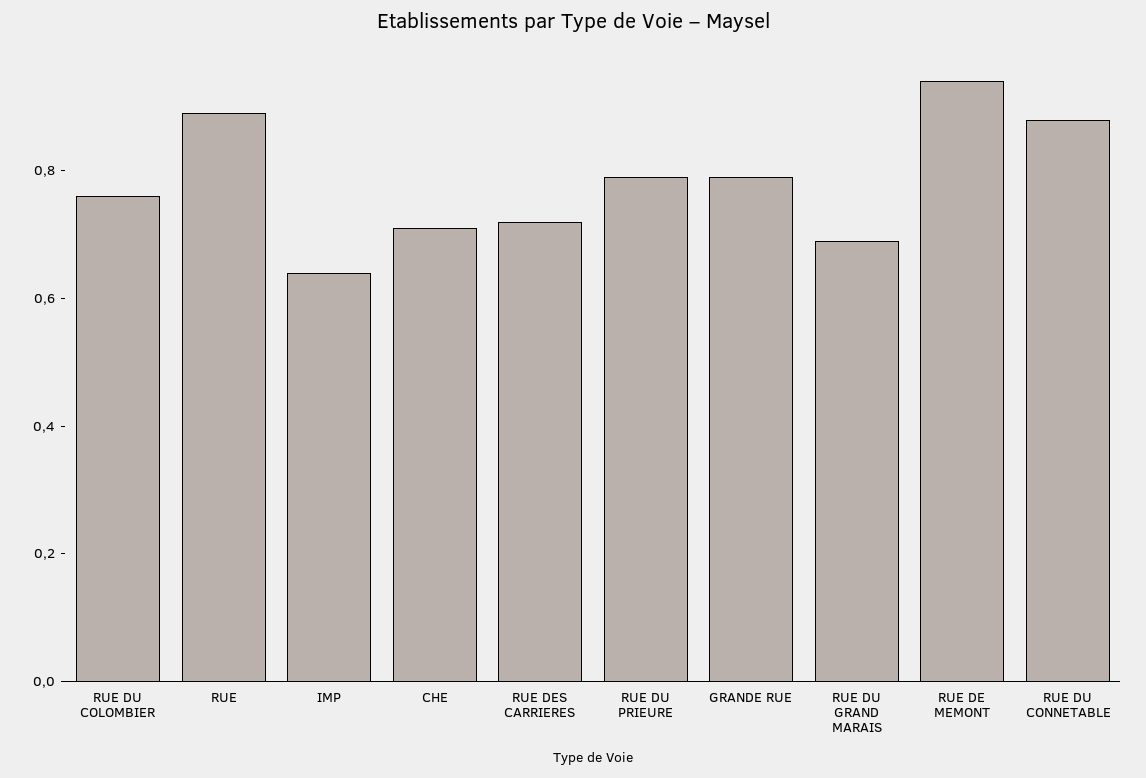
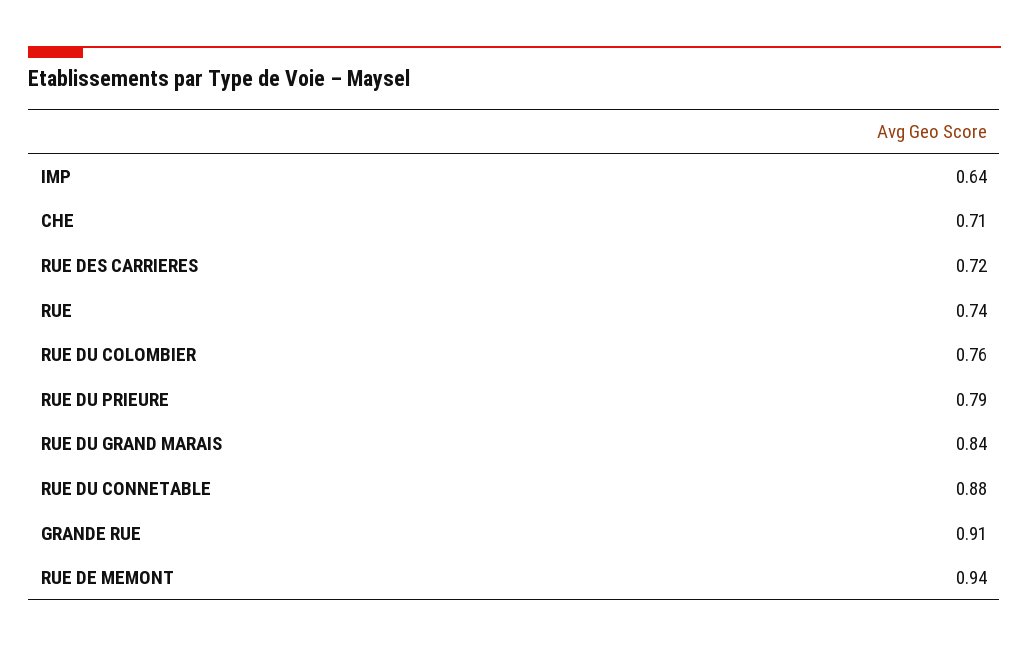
  {
    "RUE DU COLOMBIER": 0.76,
-   "RUE": 0.9,
+   "RUE": 0.74,
    "IMP": 0.64,
    "CHE": 0.71,
    "RUE DES CARRIERES": 0.72,
    "RUE DU PRIEURE": 0.79,
-   "GRANDE RUE": 0.8,
+   "GRANDE RUE": 0.91,
-   "RUE DU GRAND MARAIS": 0.7,
+   "RUE DU GRAND MARAIS": 0.84,
    "RUE DE MEMONT": 0.94,
    "RUE DU CONNETABLE": 0.88
  }

